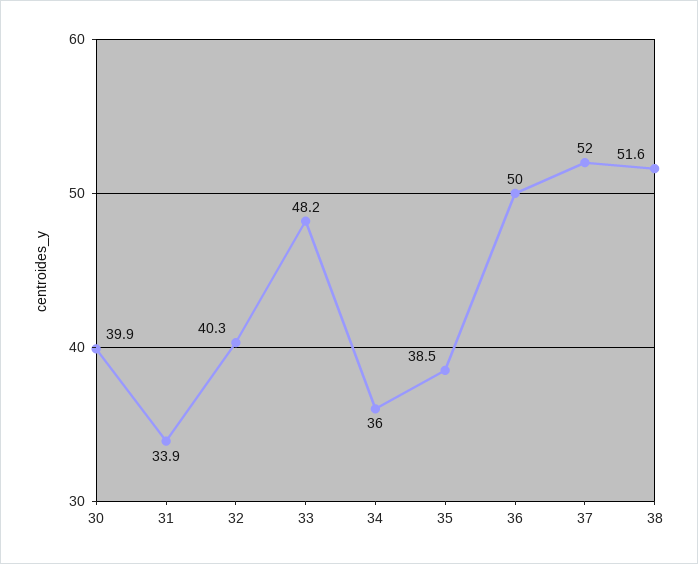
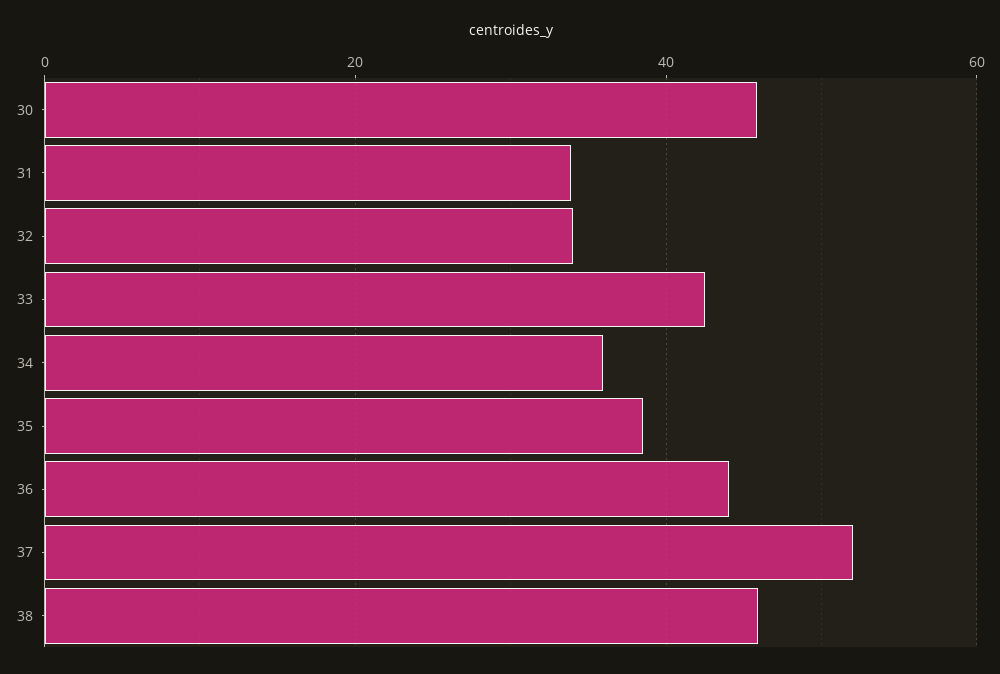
  {
-   "30": 39.9,
+   "30": 46,
    "31": 33.9,
-   "32": 40.3,
+   "32": 34,
-   "33": 48.2,
+   "33": 42,
    "34": 36,
    "35": 38.5,
-   "36": 50,
+   "36": 44,
    "37": 52,
-   "38": 51.6
+   "38": 46
  }

